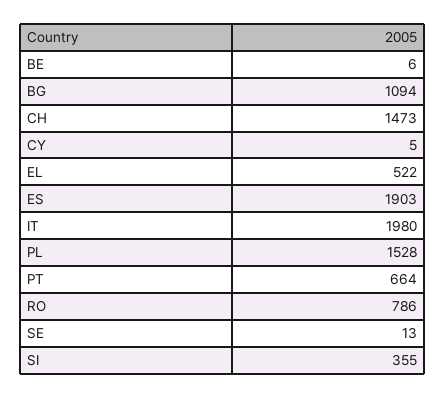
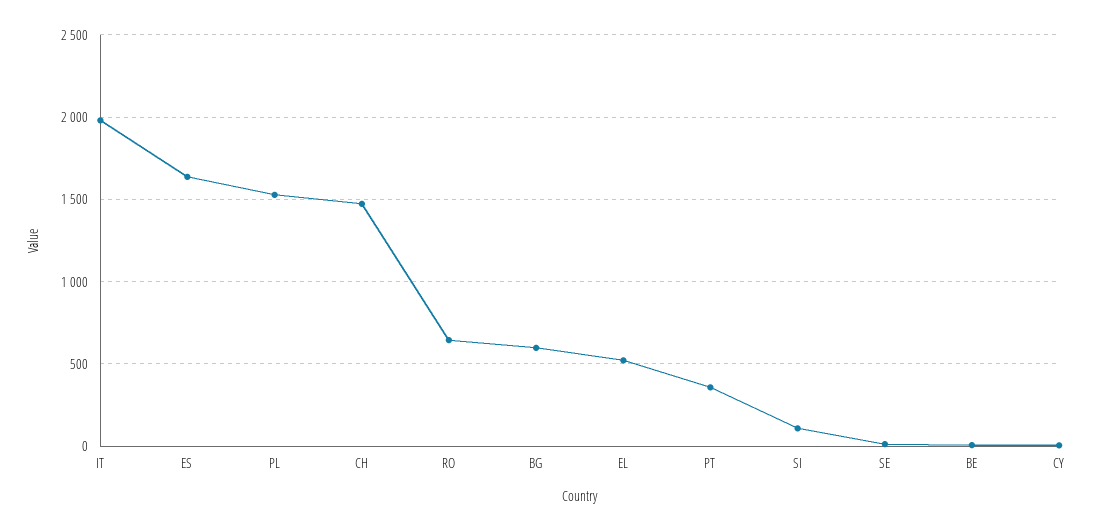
  {
    "BE": 6,
-   "BG": 1094,
+   "BG": 600,
    "CH": 1473,
    "CY": 5,
    "EL": 522,
-   "ES": 1903,
+   "ES": 1650,
    "IT": 1980,
    "PL": 1528,
-   "PT": 664,
+   "PT": 350,
-   "RO": 786,
+   "RO": 650,
    "SE": 13,
-   "SI": 355
+   "SI": 100
  }

